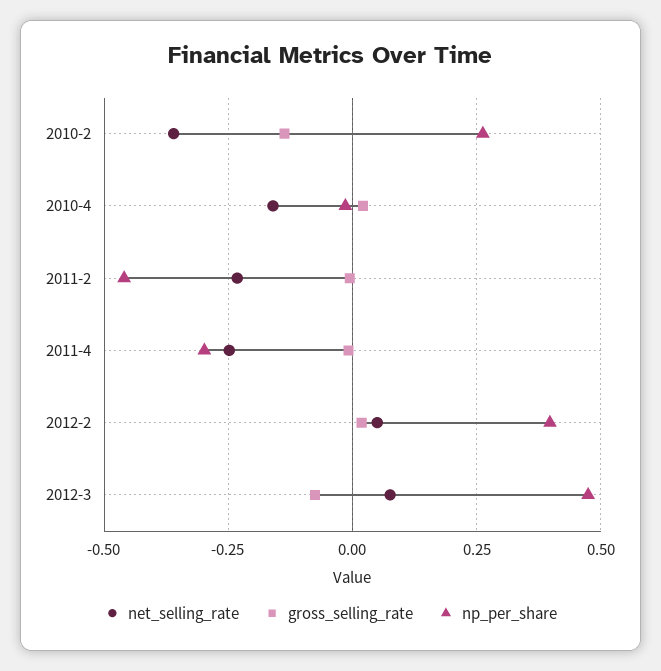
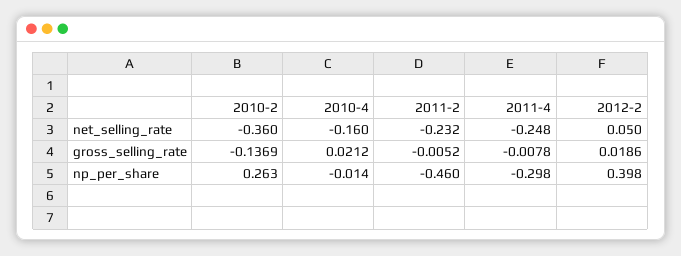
  {
    "net_selling_rate": {
      "2010-2": -0.36,
      "2010-4": -0.16,
      "2011-2": -0.232,
      "2011-4": -0.248,
-     "2012-2": 0.05,
+     "2012-2": 0.05
-     "2012-3": 0.075
    },
    "gross_selling_rate": {
      "2010-2": -0.1369,
      "2010-4": 0.0212,
      "2011-2": -0.0052,
      "2011-4": -0.0078,
-     "2012-2": 0.0186,
+     "2012-2": 0.0186
-     "2012-3": -0.075
    },
    "np_per_share": {
      "2010-2": 0.263,
      "2010-4": -0.014,
      "2011-2": -0.46,
      "2011-4": -0.298,
-     "2012-2": 0.398,
+     "2012-2": 0.398
-     "2012-3": 0.475
    }
  }

